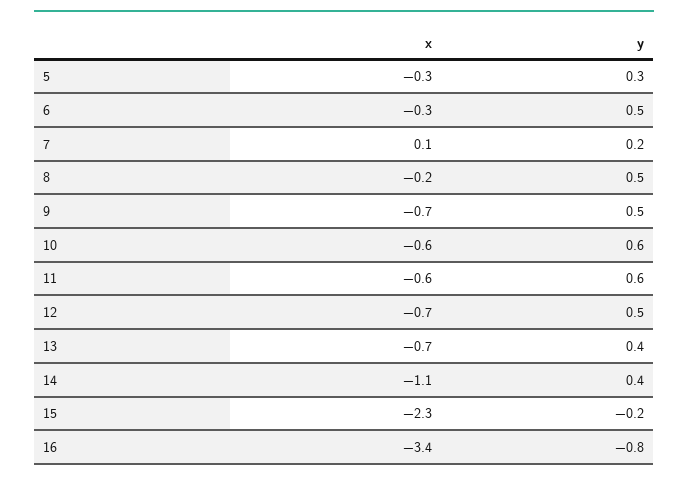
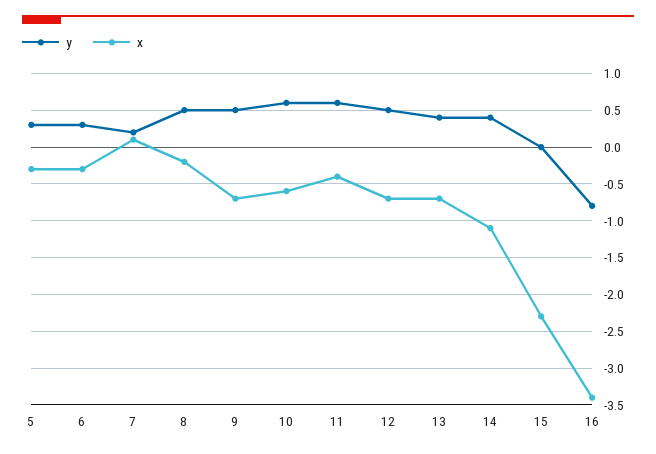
  {
    "x": {
      "5": -0.3,
      "6": -0.3,
      "7": 0.1,
      "8": -0.2,
      "9": -0.7,
      "10": -0.6,
-     "11": -0.6,
+     "11": -0.4,
      "12": -0.7,
      "13": -0.7,
      "14": -1.1,
      "15": -2.3,
      "16": -3.4
    },
    "y": {
      "5": 0.3,
-     "6": 0.5,
+     "6": 0.3,
      "7": 0.2,
      "8": 0.5,
      "9": 0.5,
      "10": 0.6,
      "11": 0.6,
      "12": 0.5,
      "13": 0.4,
      "14": 0.4,
-     "15": -0.2,
+     "15": 0,
      "16": -0.8
    }
  }

